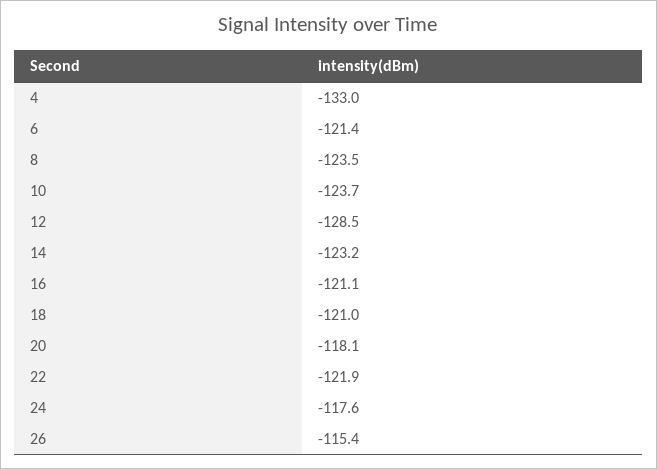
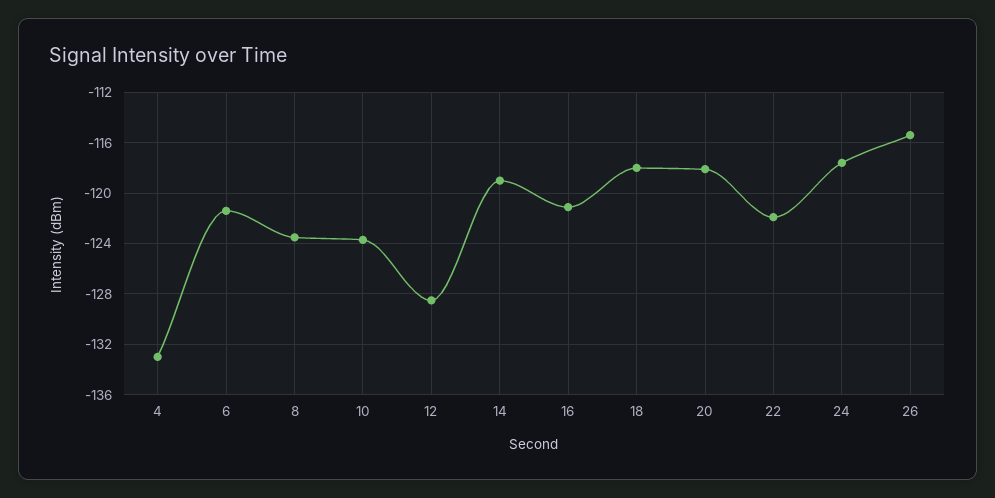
  {
    "4": -133,
    "6": -121.4,
    "8": -123.5,
    "10": -123.7,
    "12": -128.5,
-   "14": -123.2,
+   "14": -119,
    "16": -121.1,
-   "18": -121,
+   "18": -118,
    "20": -118.1,
    "22": -121.9,
    "24": -117.6,
    "26": -115.4
  }

